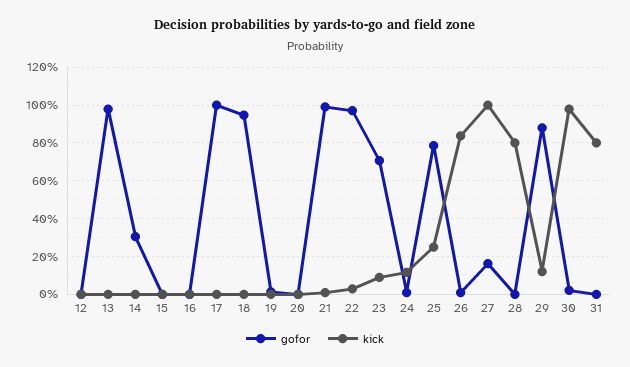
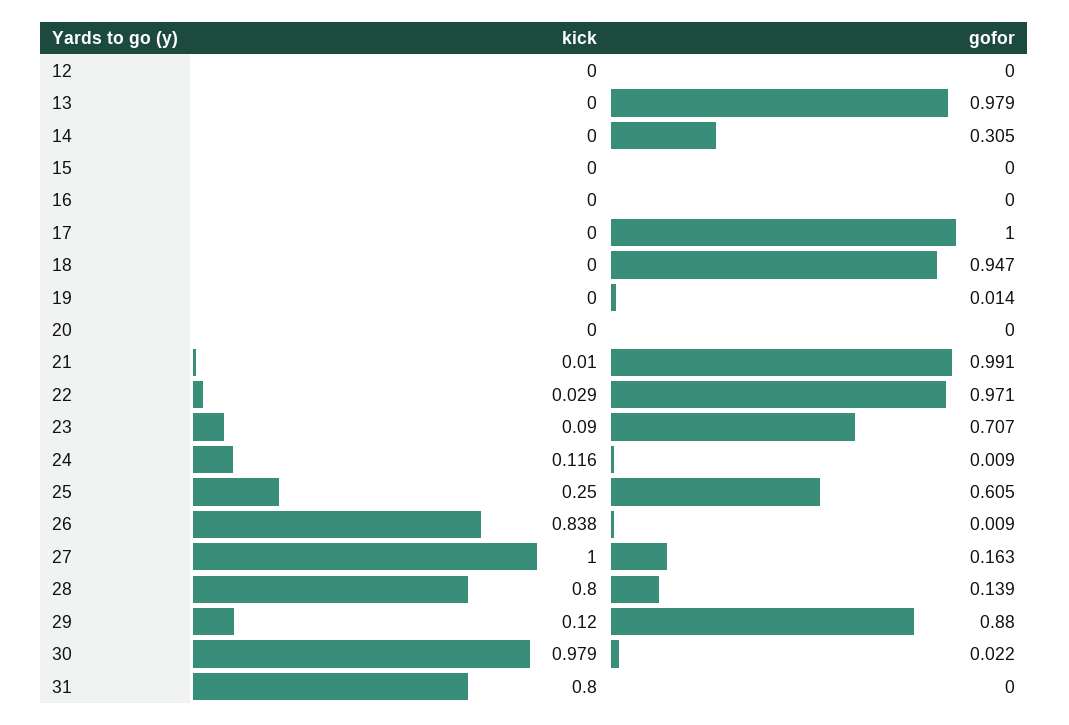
  {
    "gofor": {
      "12": 0,
      "13": 0.979,
      "14": 0.305,
      "15": 0,
      "16": 0,
      "17": 1,
      "18": 0.947,
      "19": 0.014,
      "20": 0,
      "21": 0.991,
      "22": 0.971,
      "23": 0.707,
      "24": 0.009,
-     "25": 0.8,
+     "25": 0.605,
      "26": 0.009,
      "27": 0.163,
-     "28": 0,
+     "28": 0.139,
      "29": 0.88,
      "30": 0.022,
      "31": 0
    },
    "kick": {
      "12": 0,
      "13": 0,
      "14": 0,
      "15": 0,
      "16": 0,
      "17": 0,
      "18": 0,
      "19": 0,
      "20": 0,
      "21": 0.01,
      "22": 0.029,
      "23": 0.09,
      "24": 0.116,
      "25": 0.25,
      "26": 0.838,
      "27": 1,
      "28": 0.8,
      "29": 0.12,
      "30": 0.979,
      "31": 0.8
    }
  }

